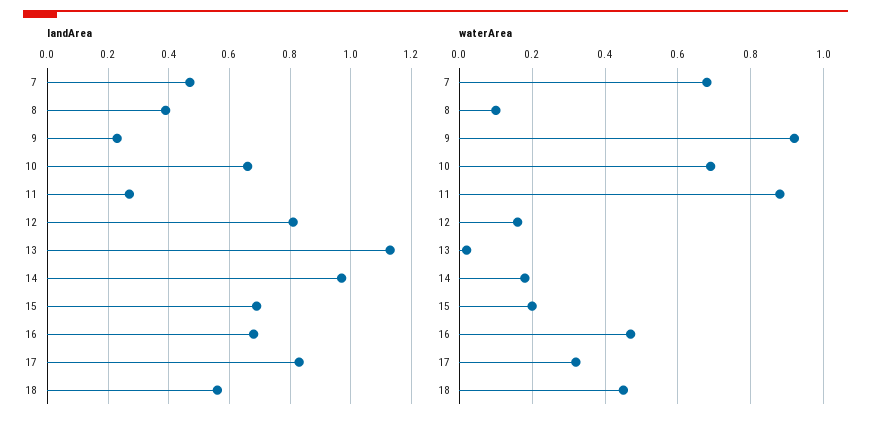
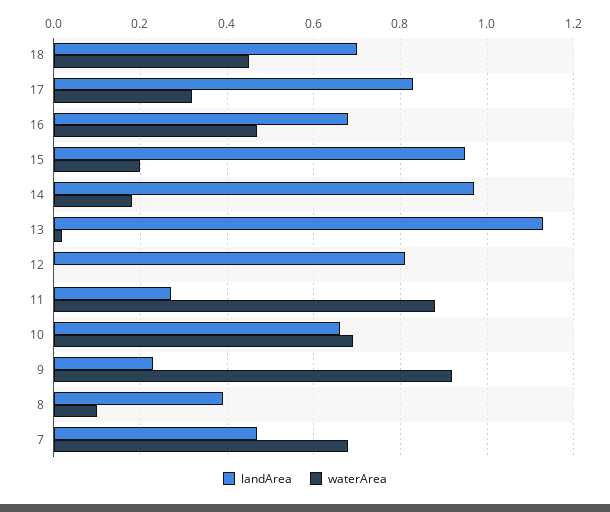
  {
    "landArea": {
      "7": 0.45,
      "8": 0.4,
      "9": 0.25,
      "10": 0.65,
      "11": 0.25,
      "12": 0.8,
      "13": 1.15,
      "14": 0.95,
-     "15": 0.7,
+     "15": 0.95,
      "16": 0.7,
      "17": 0.85,
-     "18": 0.55
+     "18": 0.7
    },
    "waterArea": {
      "7": 0.7,
      "8": 0.1,
      "9": 0.9,
      "10": 0.7,
      "11": 0.9,
-     "12": 0.15,
+     "12": 0,
      "13": 0,
      "14": 0.2,
      "15": 0.2,
      "16": 0.45,
      "17": 0.3,
      "18": 0.45
    }
  }

